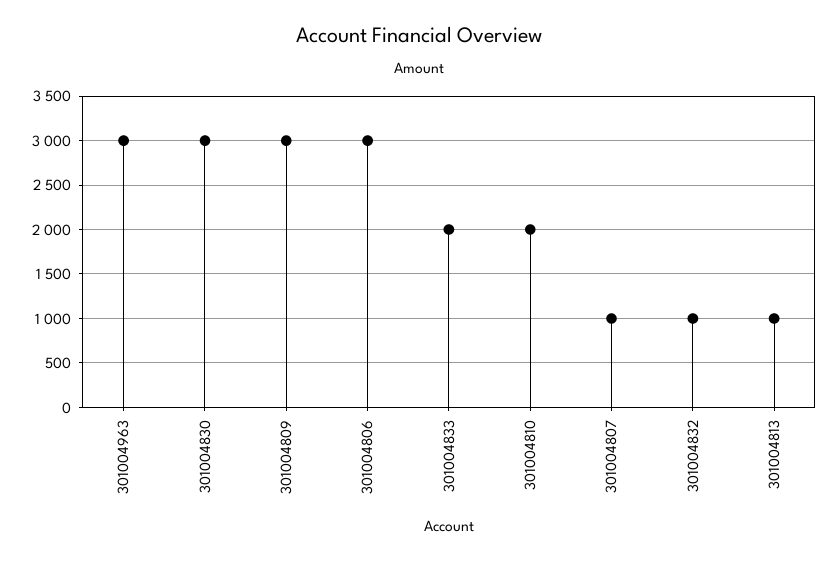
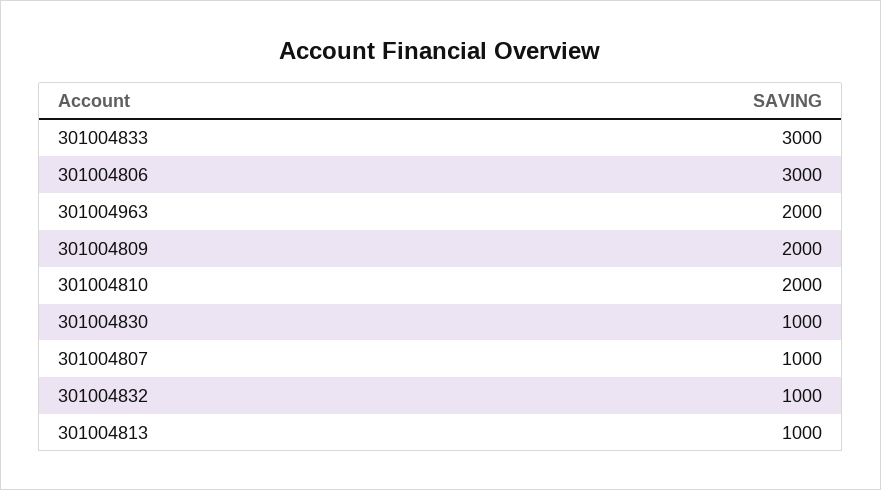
  {
-   "301004963": 3000,
+   "301004963": 2000,
-   "301004830": 3000,
+   "301004830": 1000,
-   "301004809": 3000,
+   "301004809": 2000,
    "301004806": 3000,
-   "301004833": 2000,
+   "301004833": 3000,
    "301004810": 2000,
    "301004807": 1000,
    "301004832": 1000,
    "301004813": 1000
  }

